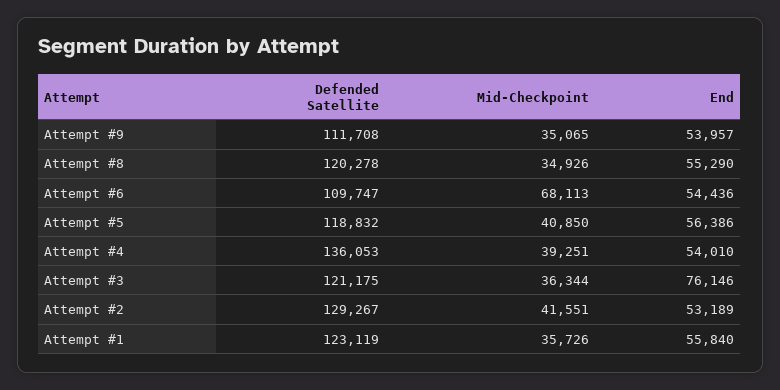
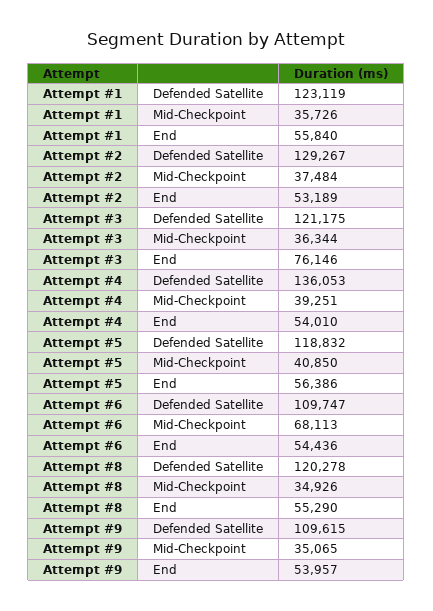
  {
    "Defended Satellite": {
-     "Attempt #9": 111708,
+     "Attempt #9": 109615,
      "Attempt #8": 120278,
      "Attempt #6": 109747,
      "Attempt #5": 118832,
      "Attempt #4": 136053,
      "Attempt #3": 121175,
      "Attempt #2": 129267,
      "Attempt #1": 123119
    },
    "Mid-Checkpoint": {
      "Attempt #9": 35065,
      "Attempt #8": 34926,
      "Attempt #6": 68113,
      "Attempt #5": 40850,
      "Attempt #4": 39251,
      "Attempt #3": 36344,
-     "Attempt #2": 41551,
+     "Attempt #2": 37484,
      "Attempt #1": 35726
    },
    "End": {
      "Attempt #9": 53957,
      "Attempt #8": 55290,
      "Attempt #6": 54436,
      "Attempt #5": 56386,
      "Attempt #4": 54010,
      "Attempt #3": 76146,
      "Attempt #2": 53189,
      "Attempt #1": 55840
    }
  }

